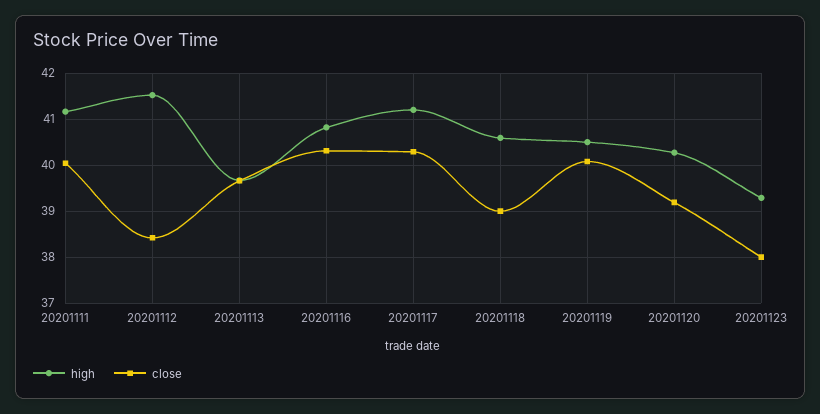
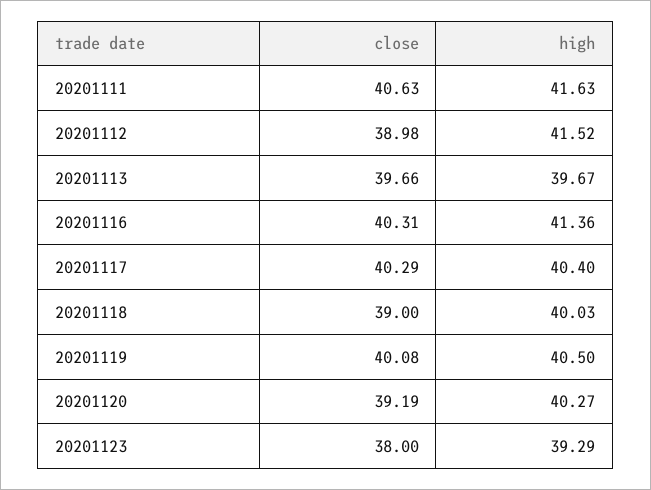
  {
    "high": {
-     "20201111": 41.2,
+     "20201111": 41.63,
      "20201112": 41.52,
      "20201113": 39.67,
-     "20201116": 40.8,
+     "20201116": 41.36,
-     "20201117": 41.2,
+     "20201117": 40.4,
-     "20201118": 40.6,
+     "20201118": 40.03,
      "20201119": 40.5,
      "20201120": 40.27,
      "20201123": 39.29
    },
    "close": {
-     "20201111": 40,
+     "20201111": 40.63,
-     "20201112": 38.4,
+     "20201112": 38.98,
      "20201113": 39.66,
      "20201116": 40.31,
      "20201117": 40.29,
      "20201118": 39,
      "20201119": 40.08,
      "20201120": 39.19,
      "20201123": 38
    }
  }

